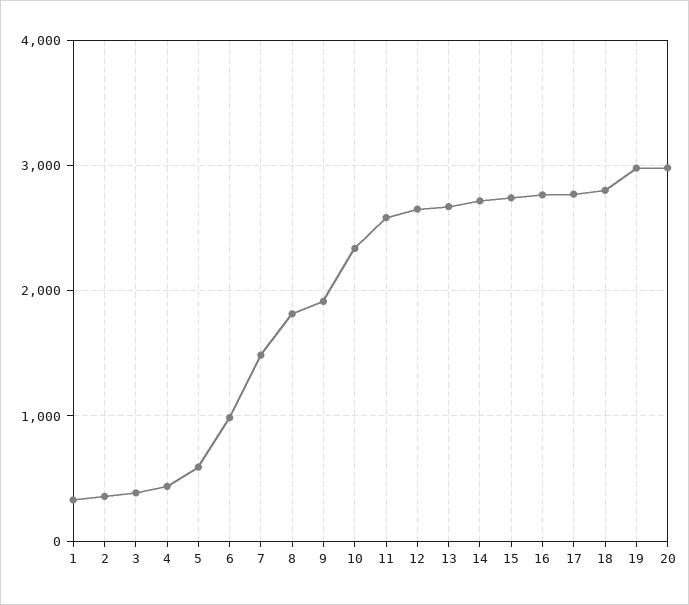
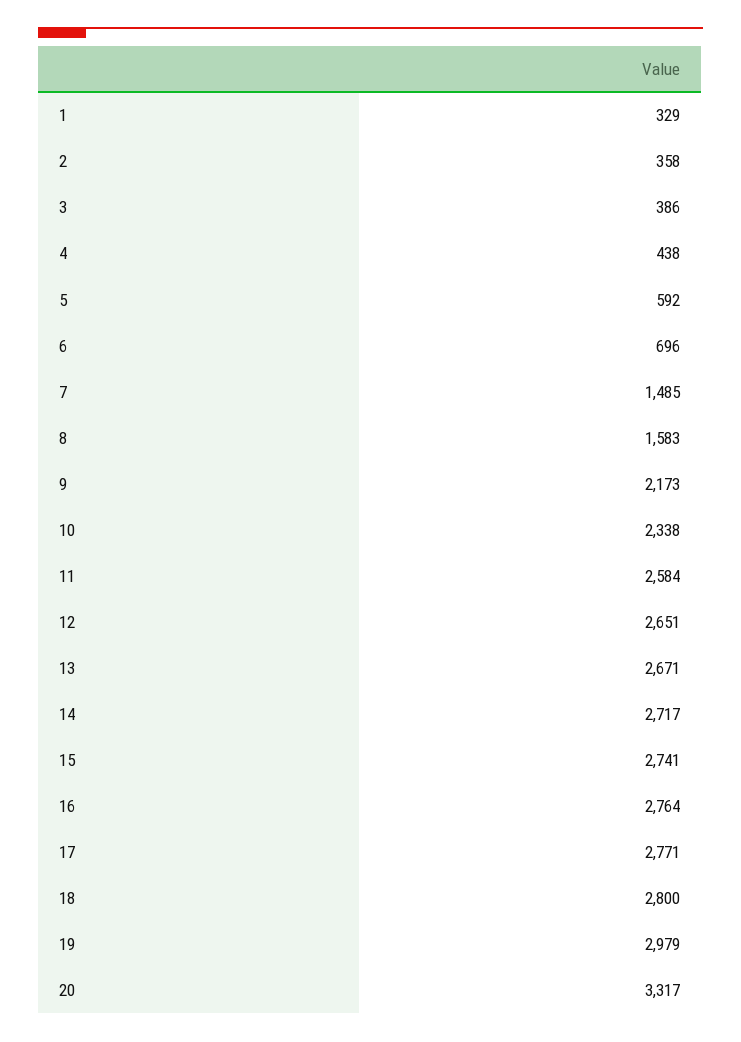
  {
    "1": 329,
    "2": 358,
    "3": 386,
    "4": 438,
    "5": 592,
-   "6": 1000,
+   "6": 696,
    "7": 1485,
-   "8": 1800,
+   "8": 1583,
-   "9": 1900,
+   "9": 2173,
    "10": 2338,
    "11": 2584,
    "12": 2651,
    "13": 2671,
    "14": 2717,
    "15": 2741,
    "16": 2764,
    "17": 2771,
    "18": 2800,
    "19": 2979,
-   "20": 3000
+   "20": 3317
  }

